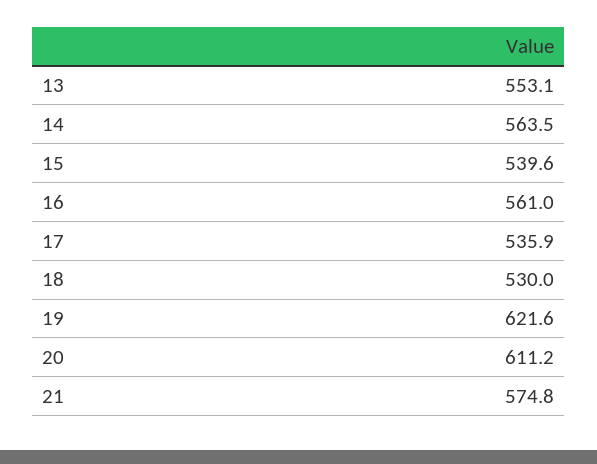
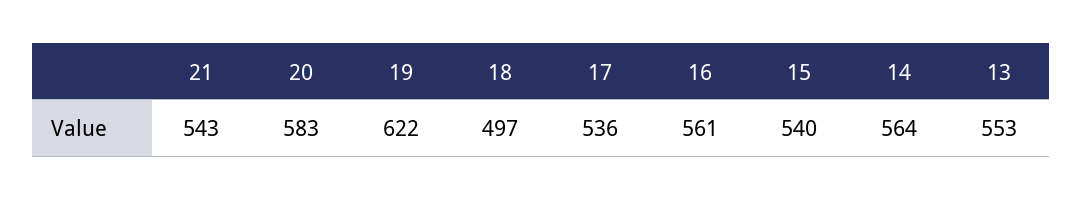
  {
    "13": 553.1,
    "14": 563.5,
    "15": 539.6,
    "16": 561,
    "17": 535.9,
-   "18": 530,
+   "18": 497,
    "19": 621.6,
-   "20": 611.2,
+   "20": 583,
-   "21": 574.8
+   "21": 543
  }

